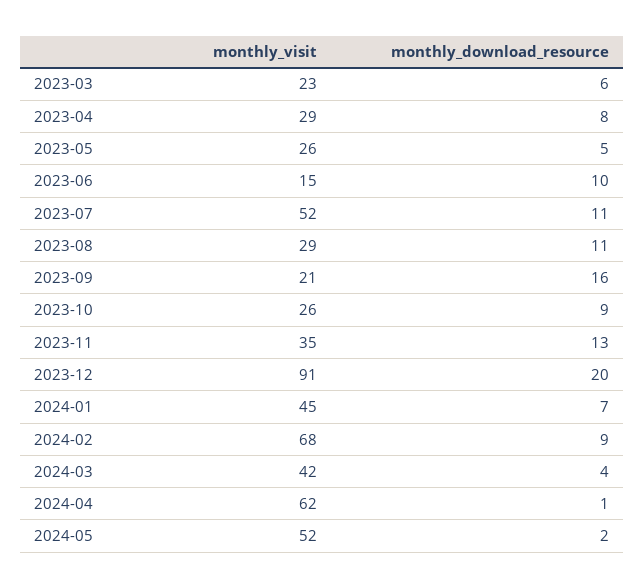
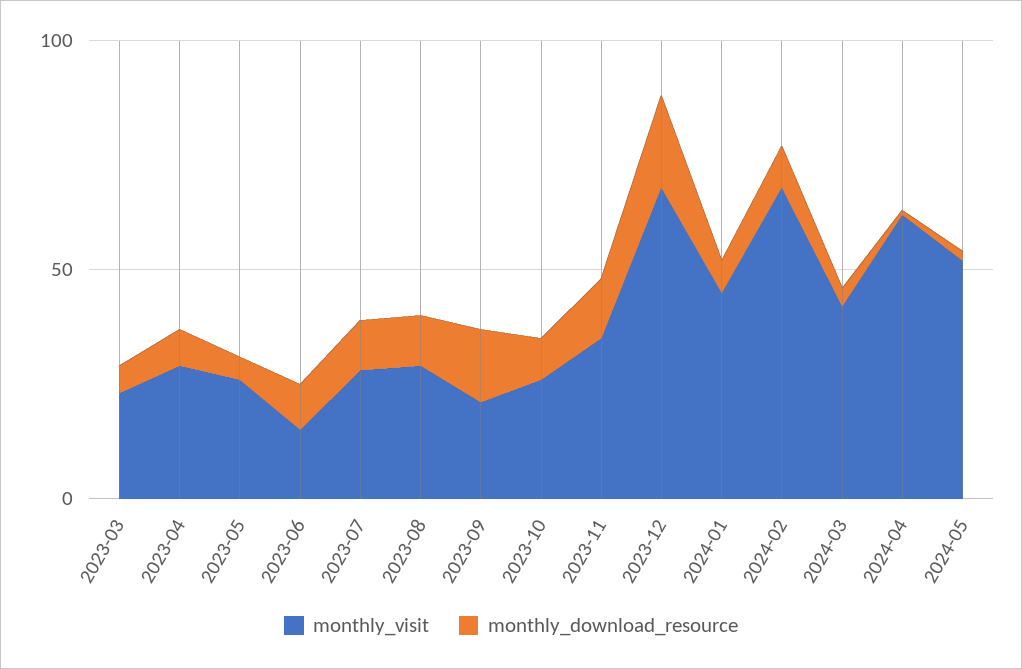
  {
    "monthly_visit": {
      "2023-03": 23,
      "2023-04": 29,
      "2023-05": 26,
      "2023-06": 15,
-     "2023-07": 52,
+     "2023-07": 30,
      "2023-08": 29,
      "2023-09": 21,
      "2023-10": 26,
      "2023-11": 35,
-     "2023-12": 91,
+     "2023-12": 70,
      "2024-01": 45,
      "2024-02": 68,
      "2024-03": 42,
      "2024-04": 62,
      "2024-05": 52
    },
    "monthly_download_resource": {
      "2023-03": 6,
      "2023-04": 8,
      "2023-05": 5,
      "2023-06": 10,
      "2023-07": 11,
      "2023-08": 11,
      "2023-09": 16,
      "2023-10": 9,
      "2023-11": 13,
      "2023-12": 20,
      "2024-01": 7,
      "2024-02": 9,
      "2024-03": 4,
      "2024-04": 1,
      "2024-05": 2
    }
  }

